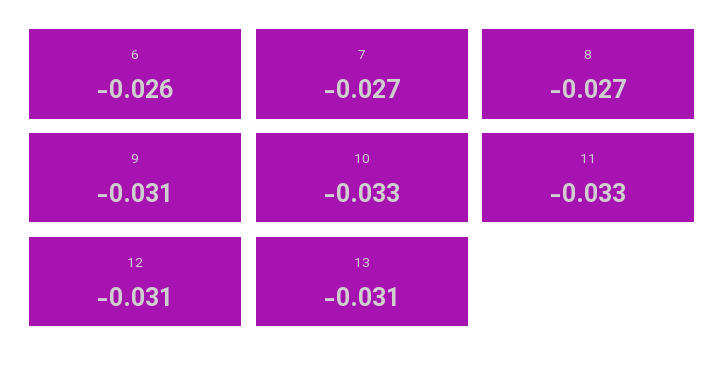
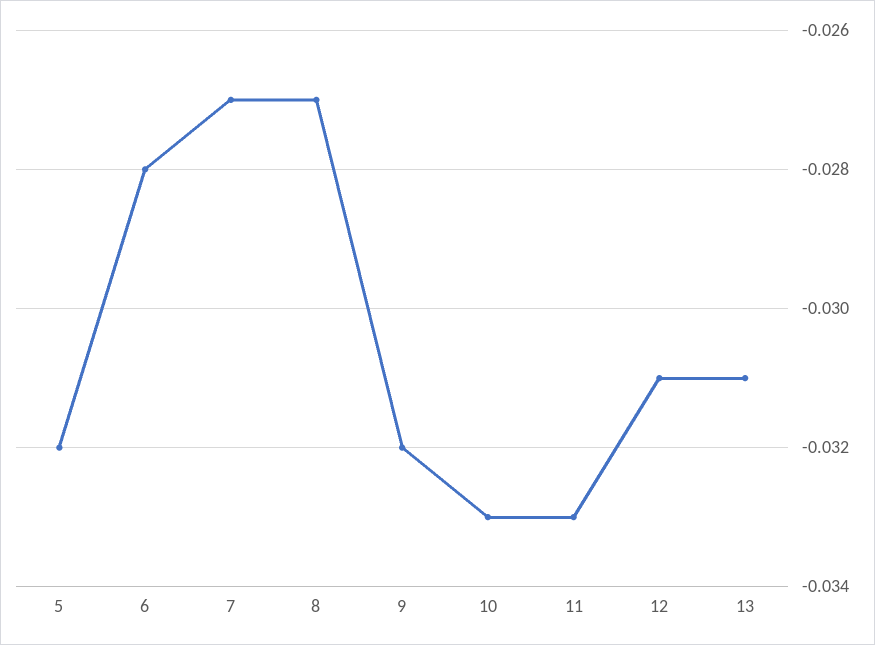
  {
-   "6": -0.026,
+   "6": -0.028,
    "7": -0.027,
    "8": -0.027,
-   "9": -0.031,
+   "9": -0.032,
    "10": -0.033,
    "11": -0.033,
    "12": -0.031,
-   "13": -0.031
+   "13": -0.031,
+   "5": -0.032
  }

